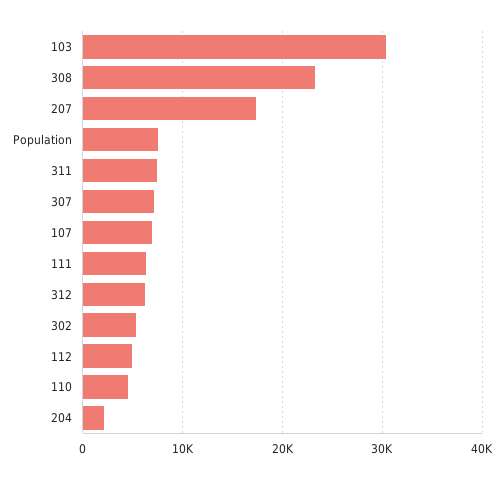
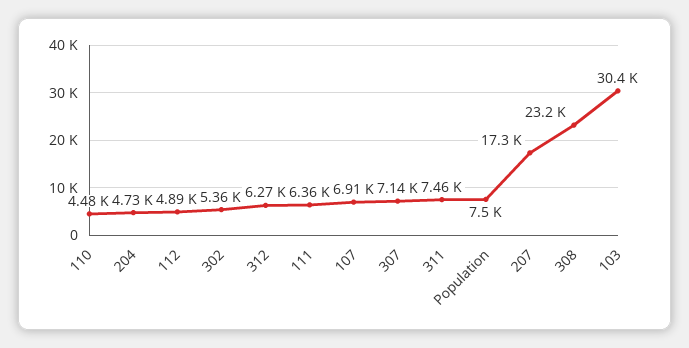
  {
    "103": 30400,
    "308": 23200,
    "207": 17300,
    "Population": 7500,
    "311": 7460,
    "307": 7140,
    "107": 6910,
    "111": 6360,
    "312": 6270,
    "302": 5360,
    "112": 4890,
    "110": 4480,
-   "204": 2000
+   "204": 4730
  }

